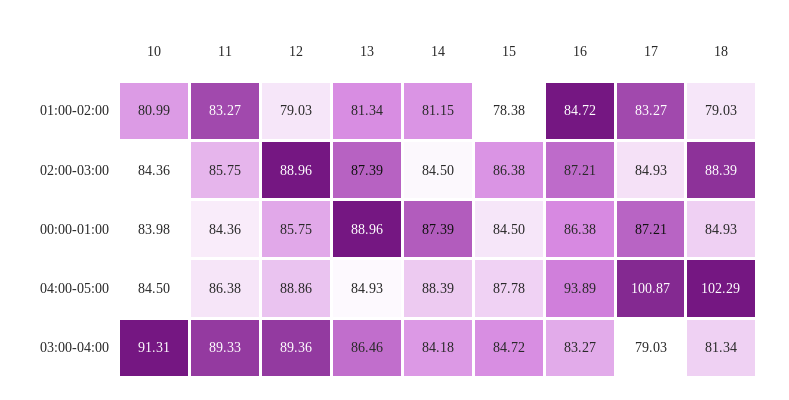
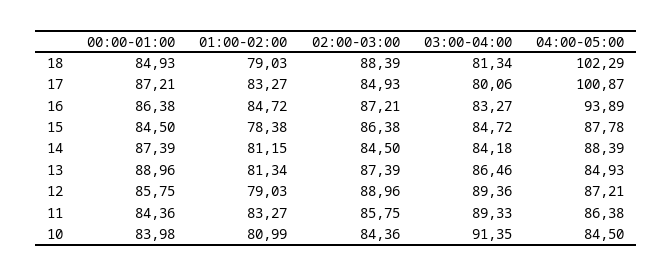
  {
    "10": {
      "01:00-02:00": 80.99,
      "02:00-03:00": 84.36,
      "00:00-01:00": 83.98,
      "04:00-05:00": 84.5,
-     "03:00-04:00": 91.31
+     "03:00-04:00": 91.35
    },
    "11": {
      "01:00-02:00": 83.27,
      "02:00-03:00": 85.75,
      "00:00-01:00": 84.36,
      "04:00-05:00": 86.38,
      "03:00-04:00": 89.33
    },
    "12": {
      "01:00-02:00": 79.03,
      "02:00-03:00": 88.96,
      "00:00-01:00": 85.75,
-     "04:00-05:00": 88.86,
+     "04:00-05:00": 87.21,
      "03:00-04:00": 89.36
    },
    "13": {
      "01:00-02:00": 81.34,
      "02:00-03:00": 87.39,
      "00:00-01:00": 88.96,
      "04:00-05:00": 84.93,
      "03:00-04:00": 86.46
    },
    "14": {
      "01:00-02:00": 81.15,
      "02:00-03:00": 84.5,
      "00:00-01:00": 87.39,
      "04:00-05:00": 88.39,
      "03:00-04:00": 84.18
    },
    "15": {
      "01:00-02:00": 78.38,
      "02:00-03:00": 86.38,
      "00:00-01:00": 84.5,
      "04:00-05:00": 87.78,
      "03:00-04:00": 84.72
    },
    "16": {
      "01:00-02:00": 84.72,
      "02:00-03:00": 87.21,
      "00:00-01:00": 86.38,
      "04:00-05:00": 93.89,
      "03:00-04:00": 83.27
    },
    "17": {
      "01:00-02:00": 83.27,
      "02:00-03:00": 84.93,
      "00:00-01:00": 87.21,
      "04:00-05:00": 100.87,
-     "03:00-04:00": 79.03
+     "03:00-04:00": 80.06
    },
    "18": {
      "01:00-02:00": 79.03,
      "02:00-03:00": 88.39,
      "00:00-01:00": 84.93,
      "04:00-05:00": 102.29,
      "03:00-04:00": 81.34
    }
  }

